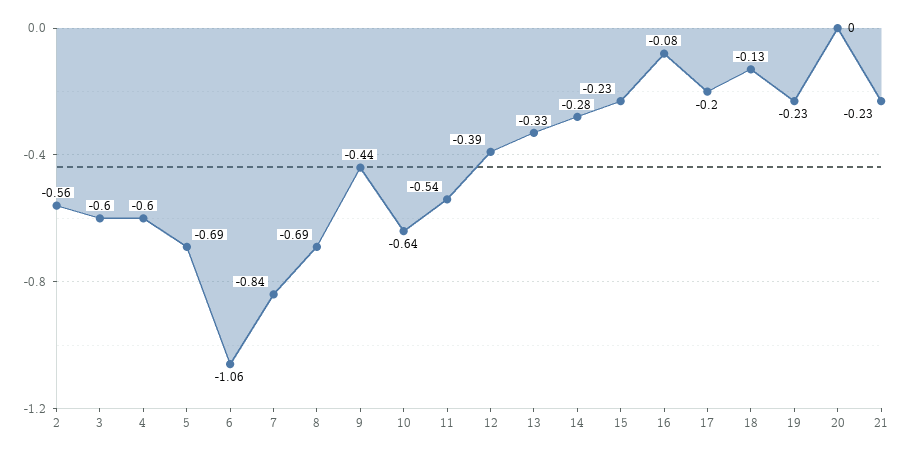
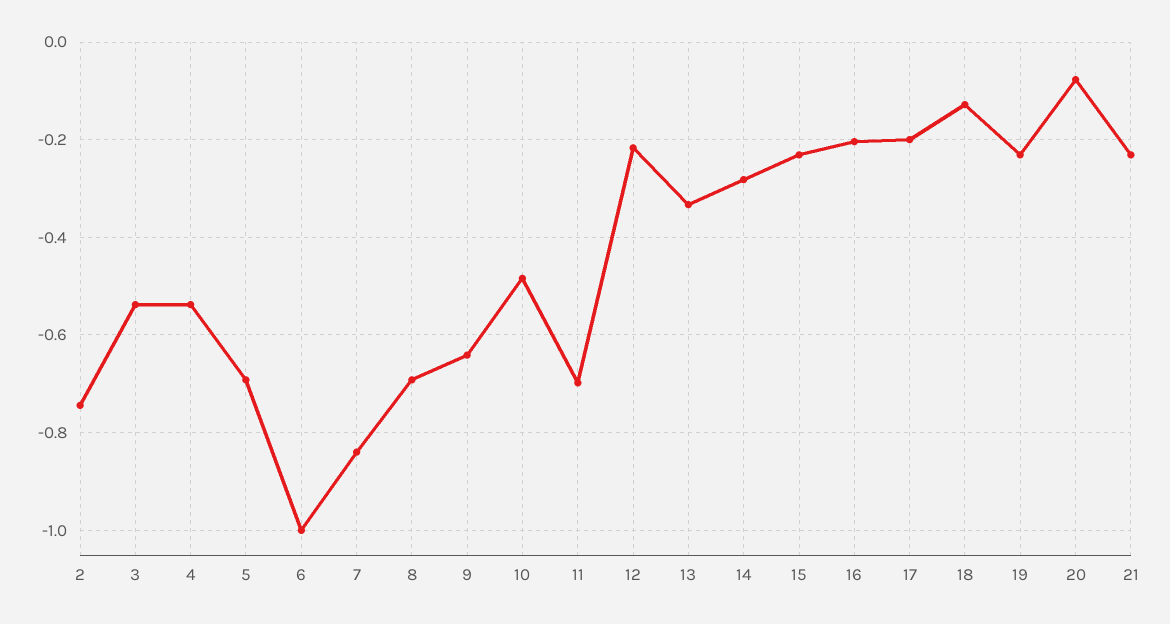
  {
-   "2": -0.56,
+   "2": -0.74,
-   "3": -0.6,
+   "3": -0.54,
-   "4": -0.6,
+   "4": -0.54,
    "5": -0.69,
-   "6": -1.06,
+   "6": -1,
    "7": -0.84,
    "8": -0.69,
-   "9": -0.44,
+   "9": -0.64,
-   "10": -0.64,
+   "10": -0.48,
-   "11": -0.54,
+   "11": -0.7,
-   "12": -0.39,
+   "12": -0.22,
    "13": -0.33,
    "14": -0.28,
    "15": -0.23,
-   "16": -0.08,
+   "16": -0.2,
    "17": -0.2,
    "18": -0.13,
    "19": -0.23,
-   "20": 0,
+   "20": -0.08,
    "21": -0.23
  }

